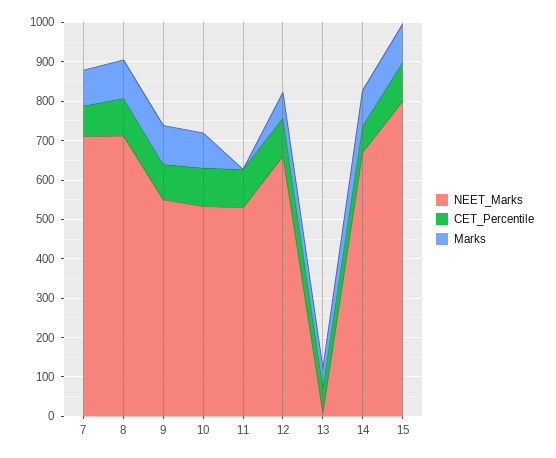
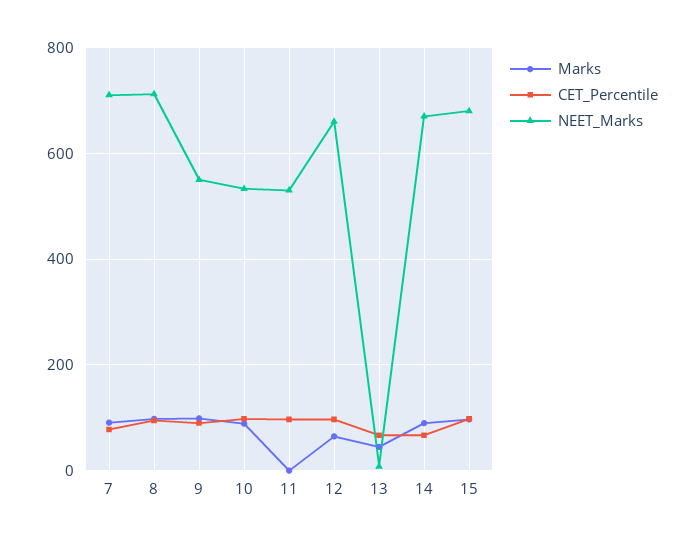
  {
    "NEET_Marks": {
      "7": 720,
      "8": 720,
      "9": 560,
      "10": 540,
      "11": 540,
      "12": 660,
      "13": 0,
      "14": 680,
-     "15": 800
+     "15": 680
    },
    "CET_Percentile": {
      "7": 80,
      "8": 100,
      "9": 100,
      "10": 100,
      "11": 100,
      "12": 100,
      "13": 60,
      "14": 60,
      "15": 100
    },
    "Marks": {
      "7": 100,
      "8": 100,
      "9": 100,
      "10": 80,
      "11": 0,
      "12": 60,
      "13": 40,
      "14": 100,
      "15": 100
    }
  }

